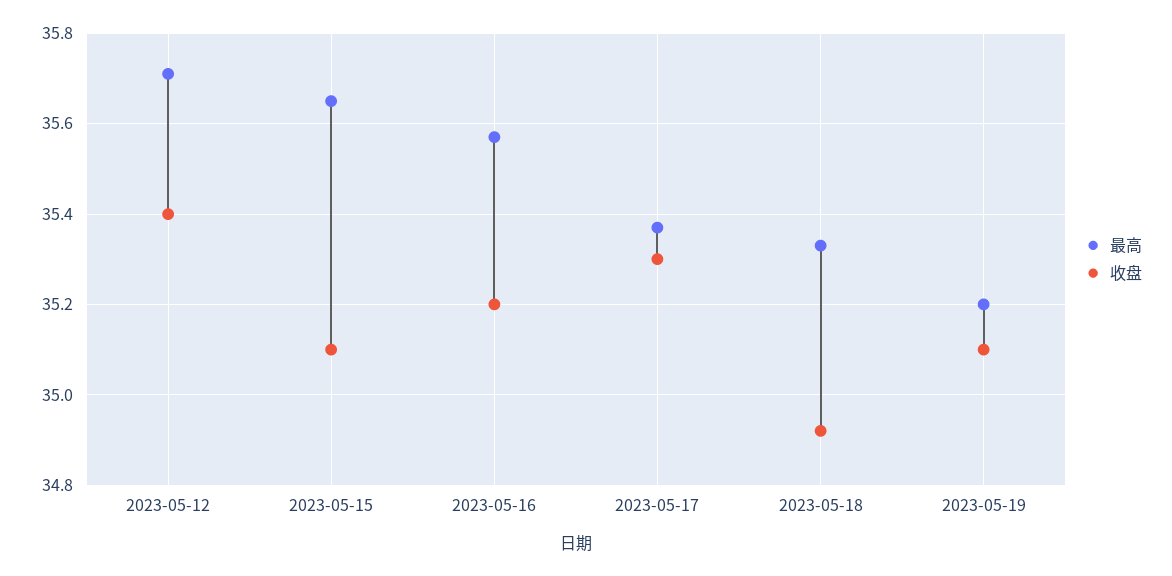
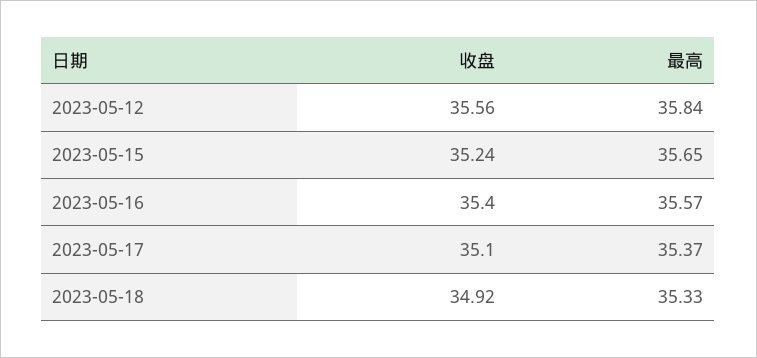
  {
    "最高": {
-     "2023-05-12": 35.7,
+     "2023-05-12": 35.84,
      "2023-05-15": 35.65,
      "2023-05-16": 35.57,
      "2023-05-17": 35.37,
-     "2023-05-18": 35.33,
+     "2023-05-18": 35.33
-     "2023-05-19": 35.2
    },
    "收盘": {
-     "2023-05-12": 35.4,
+     "2023-05-12": 35.56,
-     "2023-05-15": 35.1,
+     "2023-05-15": 35.24,
-     "2023-05-16": 35.2,
+     "2023-05-16": 35.4,
-     "2023-05-17": 35.3,
+     "2023-05-17": 35.1,
-     "2023-05-18": 34.92,
+     "2023-05-18": 34.92
-     "2023-05-19": 35.1
    }
  }

